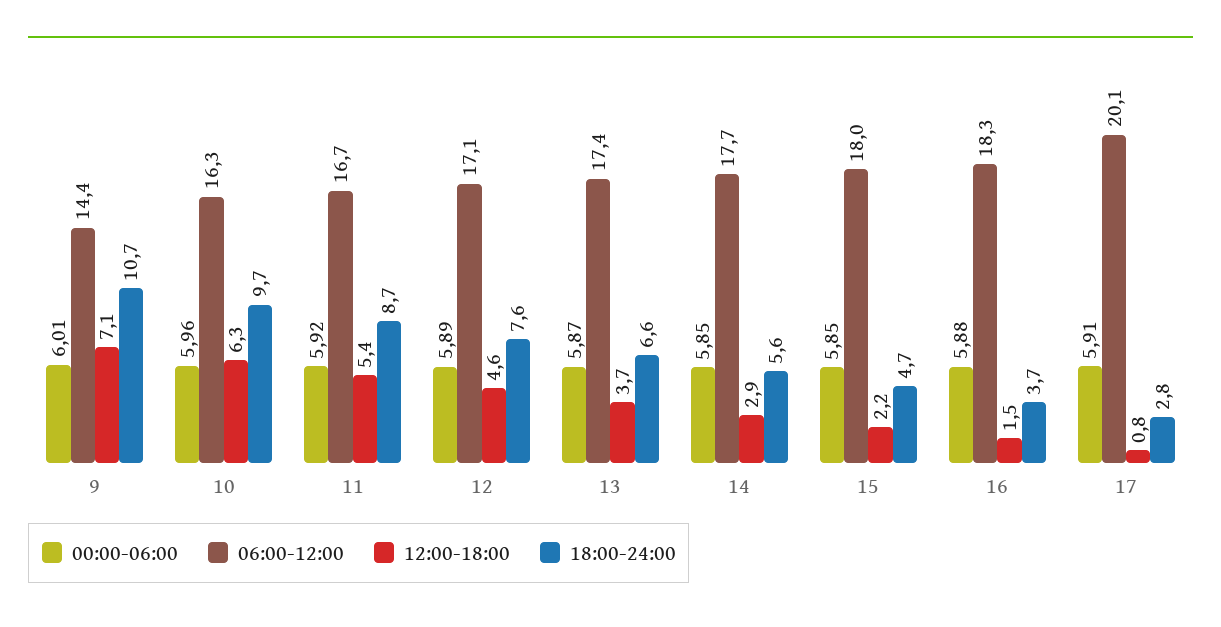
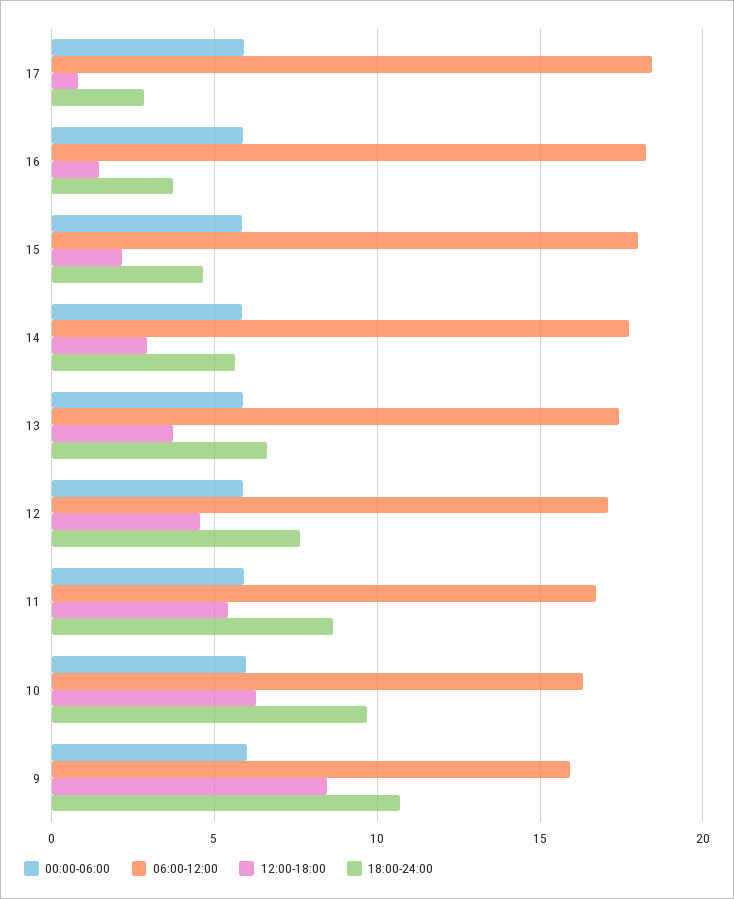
  {
    "00:00-06:00": {
      "9": 6.01,
      "10": 5.96,
      "11": 5.92,
      "12": 5.89,
      "13": 5.87,
      "14": 5.85,
      "15": 5.85,
      "16": 5.88,
      "17": 5.91
    },
    "06:00-12:00": {
-     "9": 14.4,
+     "9": 16,
      "10": 16.3,
      "11": 16.7,
      "12": 17.1,
      "13": 17.4,
      "14": 17.7,
      "15": 18,
      "16": 18.3,
-     "17": 20.1
+     "17": 18.5
    },
    "12:00-18:00": {
-     "9": 7.1,
+     "9": 8.5,
      "10": 6.3,
      "11": 5.4,
      "12": 4.6,
      "13": 3.7,
      "14": 2.9,
      "15": 2.2,
      "16": 1.5,
      "17": 0.8
    },
    "18:00-24:00": {
      "9": 10.7,
      "10": 9.7,
      "11": 8.7,
      "12": 7.6,
      "13": 6.6,
      "14": 5.6,
      "15": 4.7,
      "16": 3.7,
      "17": 2.8
    }
  }

